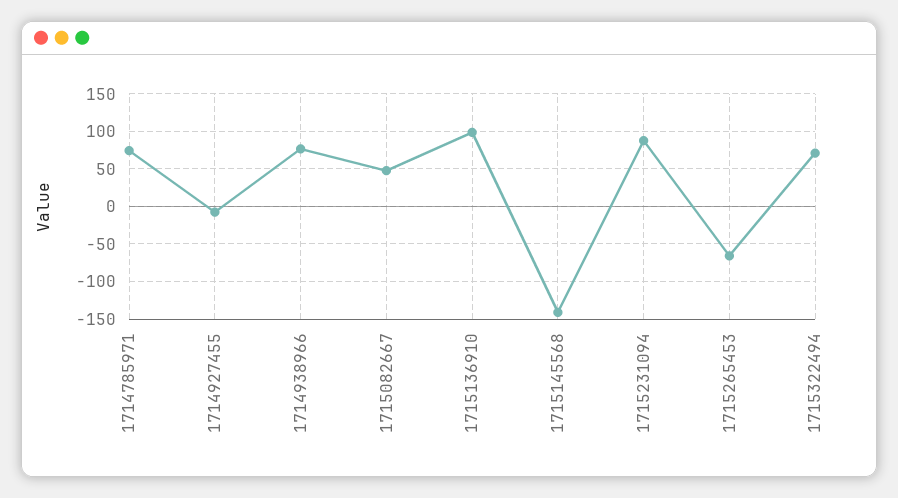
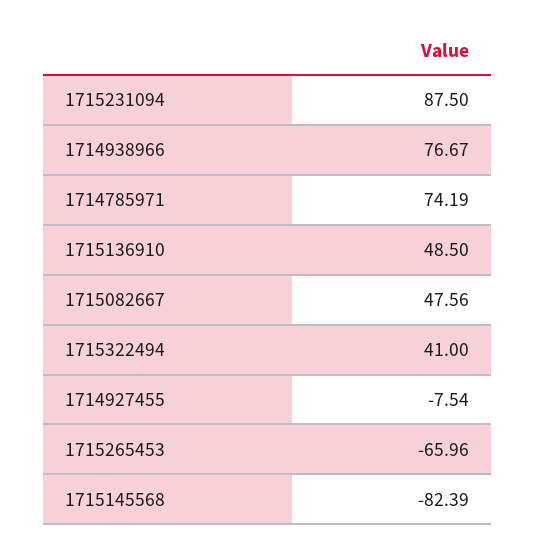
  {
    "1714785971": 74.19,
    "1714927455": -7.54,
    "1714938966": 76.67,
    "1715082667": 47.56,
-   "1715136910": 100,
+   "1715136910": 48.5,
-   "1715145568": -140,
+   "1715145568": -82.39,
    "1715231094": 87.5,
    "1715265453": -65.96,
-   "1715322494": 70
+   "1715322494": 41
  }

